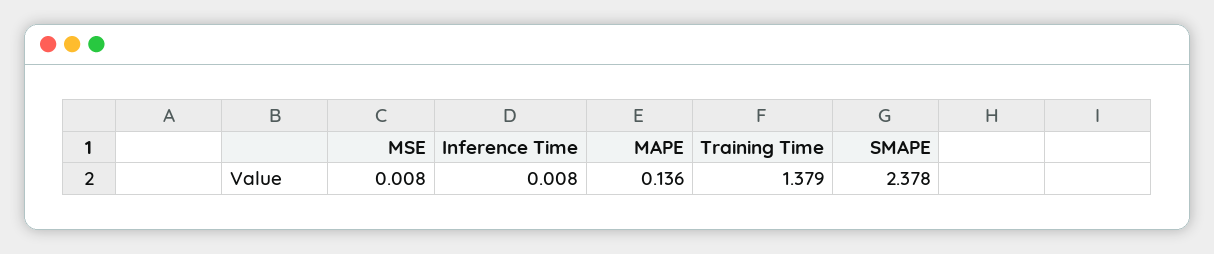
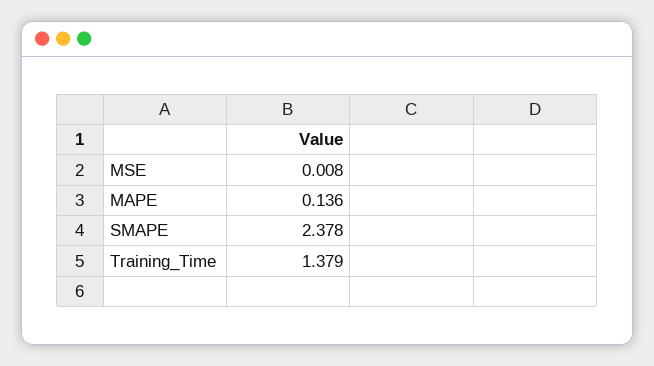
  {
    "MSE": 0.008,
-   "Inference Time": 0.008,
    "MAPE": 0.136,
    "Training Time": 1.379,
    "SMAPE": 2.378
  }

